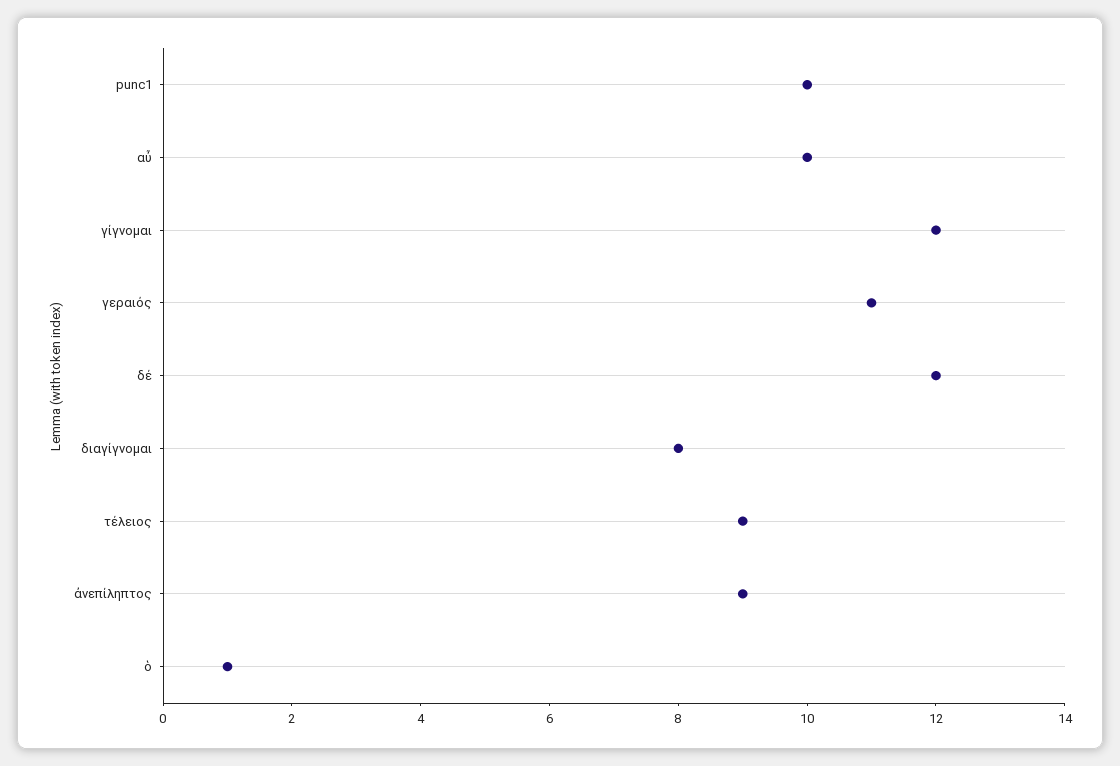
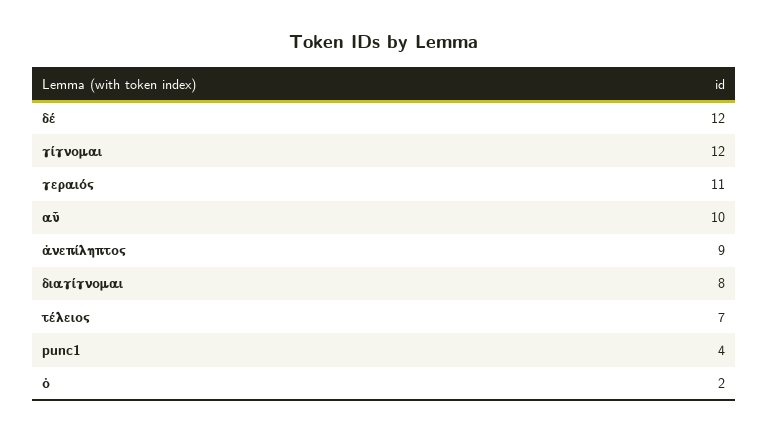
  {
-   "punc1": 10,
+   "punc1": 4,
    "αὖ": 10,
    "γίγνομαι": 12,
    "γεραιός": 11,
    "δέ": 12,
    "διαγίγνομαι": 8,
-   "τέλειος": 9,
+   "τέλειος": 7,
    "ἀνεπίληπτος": 9,
-   "ὁ": 1
+   "ὁ": 2
  }

